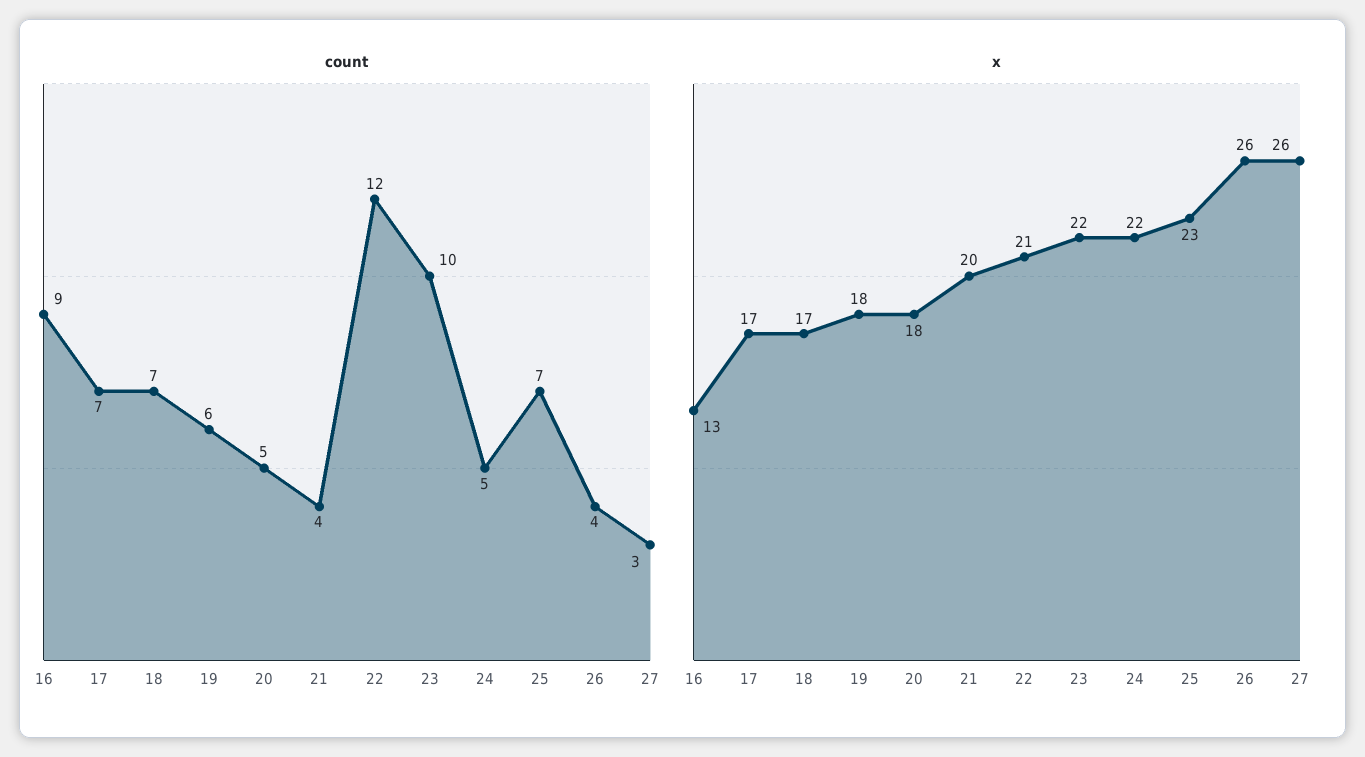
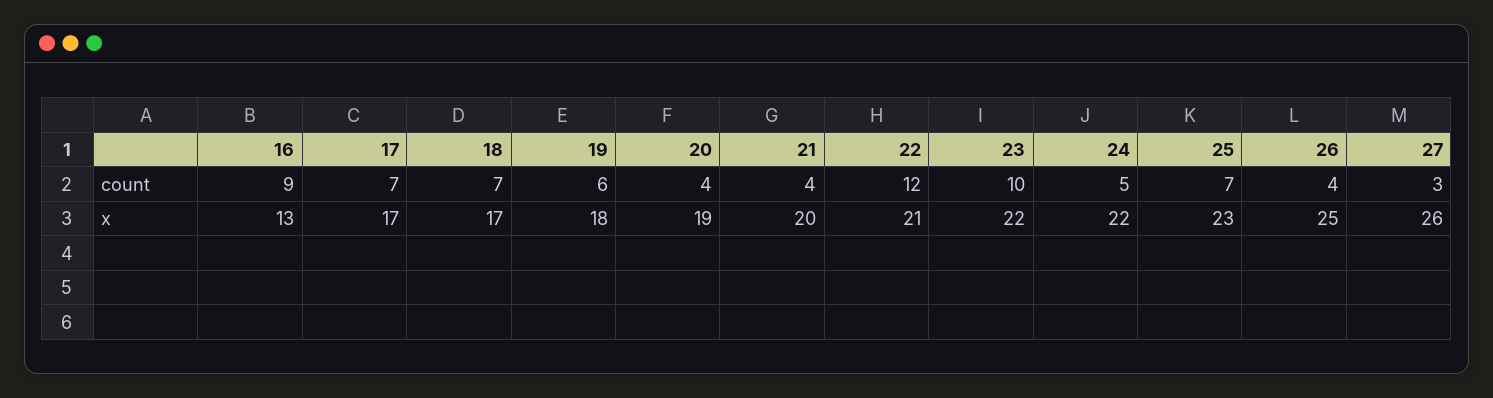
  {
    "count": {
      "16": 9,
      "17": 7,
      "18": 7,
      "19": 6,
-     "20": 5,
+     "20": 4,
      "21": 4,
      "22": 12,
      "23": 10,
      "24": 5,
      "25": 7,
      "26": 4,
      "27": 3
    },
    "x": {
      "16": 13,
      "17": 17,
      "18": 17,
      "19": 18,
-     "20": 18,
+     "20": 19,
      "21": 20,
      "22": 21,
      "23": 22,
      "24": 22,
      "25": 23,
-     "26": 26,
+     "26": 25,
      "27": 26
    }
  }

